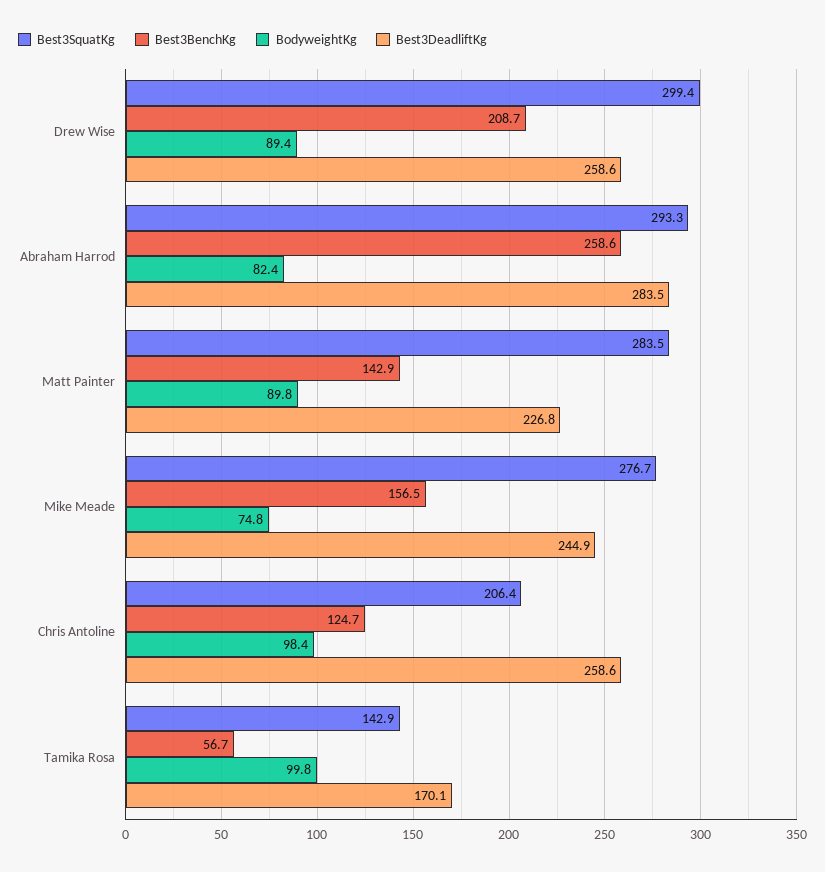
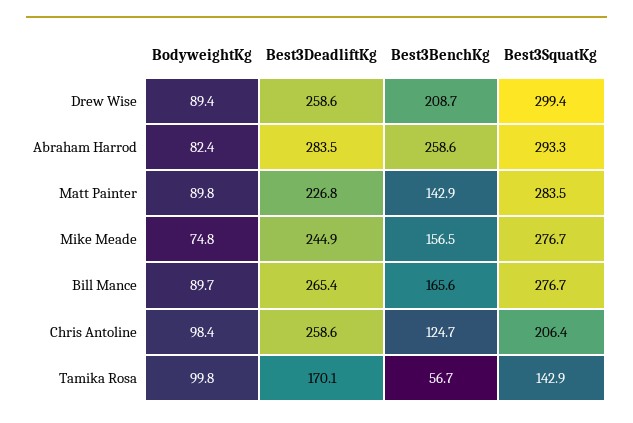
  {
    "Best3SquatKg": {
      "Drew Wise": 299.4,
      "Abraham Harrod": 293.3,
      "Matt Painter": 283.5,
      "Mike Meade": 276.7,
      "Chris Antoline": 206.4,
-     "Tamika Rosa": 142.9
+     "Tamika Rosa": 142.9,
+     "Bill Mance": 276.7
    },
    "Best3BenchKg": {
      "Drew Wise": 208.7,
      "Abraham Harrod": 258.6,
      "Matt Painter": 142.9,
      "Mike Meade": 156.5,
      "Chris Antoline": 124.7,
-     "Tamika Rosa": 56.7
+     "Tamika Rosa": 56.7,
+     "Bill Mance": 165.6
    },
    "BodyweightKg": {
      "Drew Wise": 89.4,
      "Abraham Harrod": 82.4,
      "Matt Painter": 89.8,
      "Mike Meade": 74.8,
      "Chris Antoline": 98.4,
-     "Tamika Rosa": 99.8
+     "Tamika Rosa": 99.8,
+     "Bill Mance": 89.7
    },
    "Best3DeadliftKg": {
      "Drew Wise": 258.6,
      "Abraham Harrod": 283.5,
      "Matt Painter": 226.8,
      "Mike Meade": 244.9,
      "Chris Antoline": 258.6,
-     "Tamika Rosa": 170.1
+     "Tamika Rosa": 170.1,
+     "Bill Mance": 265.4
    }
  }

